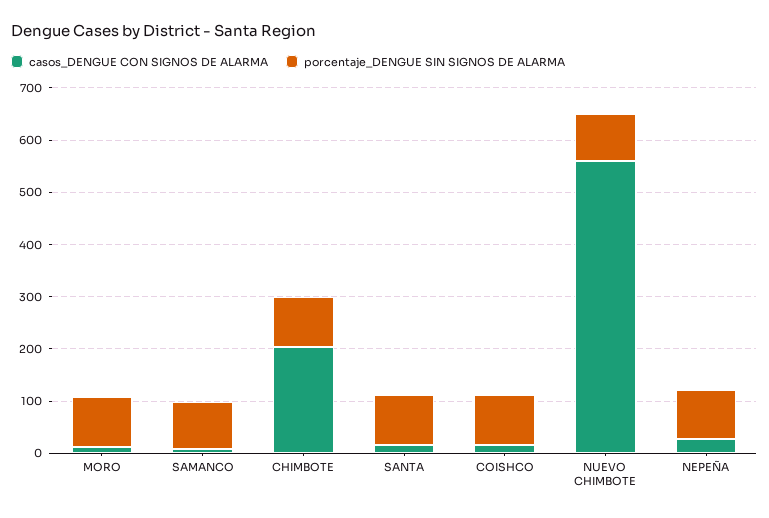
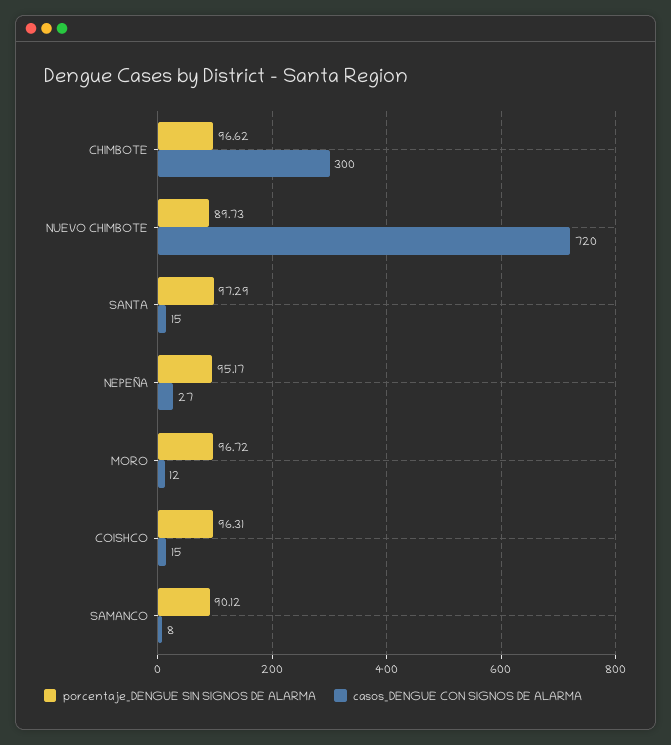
  {
    "casos_DENGUE CON SIGNOS DE ALARMA": {
      "MORO": 12,
      "SAMANCO": 8,
-     "CHIMBOTE": 200,
+     "CHIMBOTE": 300,
      "SANTA": 15,
      "COISHCO": 15,
-     "NUEVO CHIMBOTE": 560,
+     "NUEVO CHIMBOTE": 720,
      "NEPEÑA": 27
    },
    "porcentaje_DENGUE SIN SIGNOS DE ALARMA": {
      "MORO": 96.72,
      "SAMANCO": 90.12,
      "CHIMBOTE": 96.62,
      "SANTA": 97.29,
      "COISHCO": 96.31,
      "NUEVO CHIMBOTE": 89.73,
      "NEPEÑA": 95.17
    }
  }

